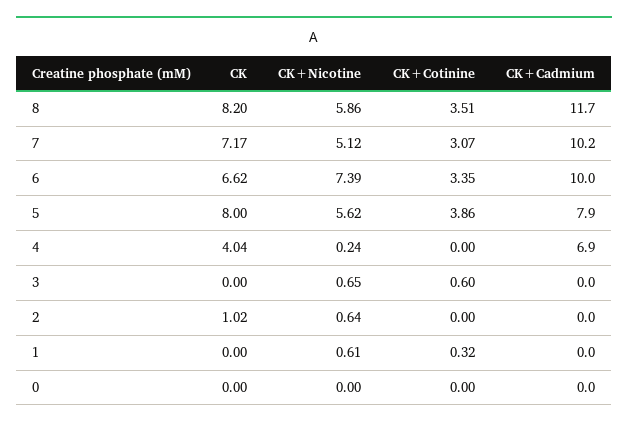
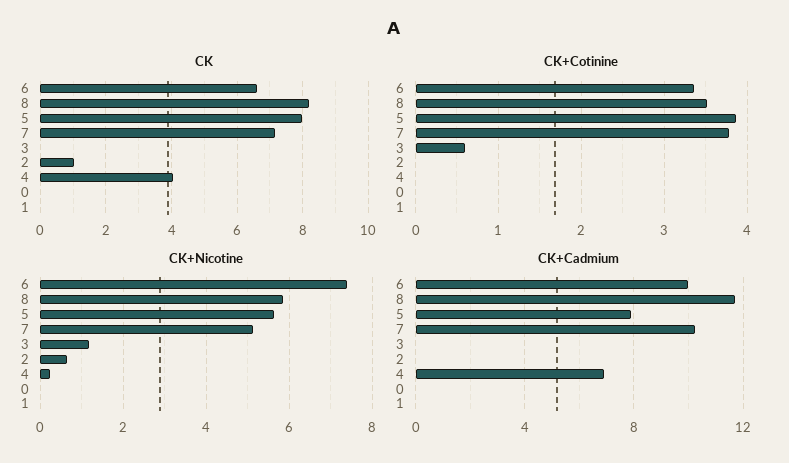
  {
    "CK": {
      "8": 8.2,
      "7": 7.17,
      "6": 6.62,
      "5": 8,
      "4": 4.04,
      "3": 0,
      "2": 1.02,
      "1": 0,
      "0": 0
    },
    "CK+Nicotine": {
      "8": 5.86,
      "7": 5.12,
      "6": 7.39,
      "5": 5.62,
      "4": 0.24,
-     "3": 0.65,
+     "3": 1.2,
      "2": 0.64,
-     "1": 0.61,
+     "1": 0,
      "0": 0
    },
    "CK+Cotinine": {
      "8": 3.51,
-     "7": 3.07,
+     "7": 3.8,
      "6": 3.35,
      "5": 3.86,
      "4": 0,
      "3": 0.6,
      "2": 0,
-     "1": 0.32,
+     "1": 0,
      "0": 0
    },
    "CK+Cadmium": {
      "8": 11.7,
      "7": 10.2,
      "6": 10,
      "5": 7.9,
      "4": 6.9,
      "3": 0,
      "2": 0,
      "1": 0,
      "0": 0
    }
  }

